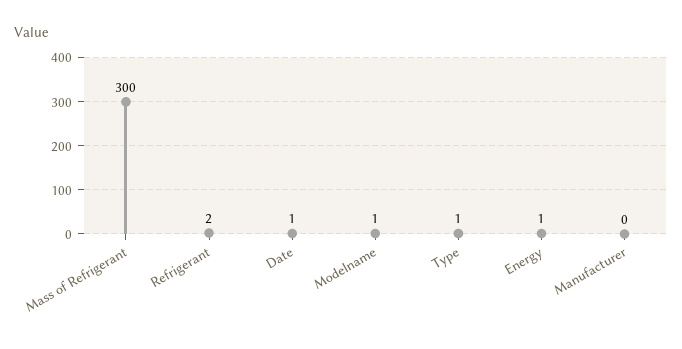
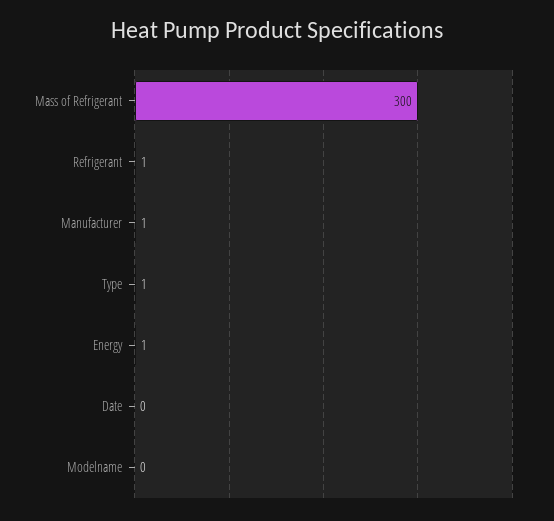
  {
    "Mass of Refrigerant": 300,
-   "Refrigerant": 2,
+   "Refrigerant": 1,
-   "Date": 1,
+   "Date": 0,
-   "Modelname": 1,
+   "Modelname": 0,
    "Type": 1,
    "Energy": 1,
-   "Manufacturer": 0
+   "Manufacturer": 1
  }

